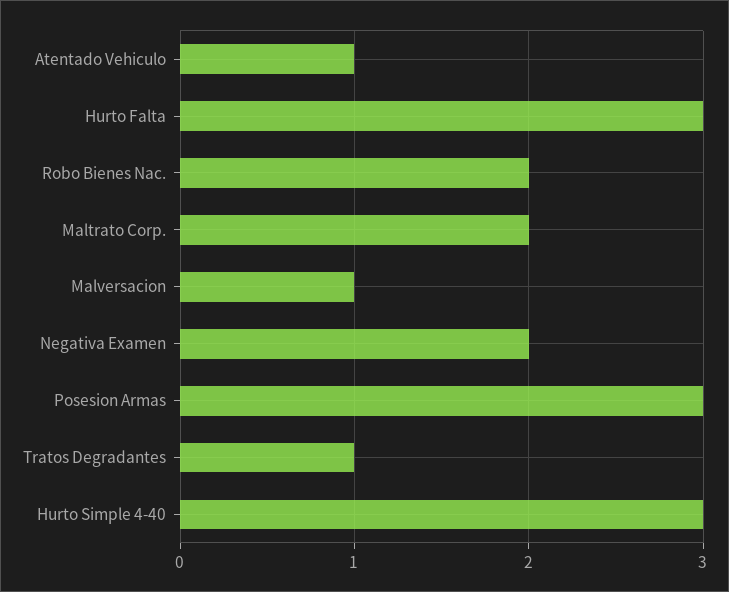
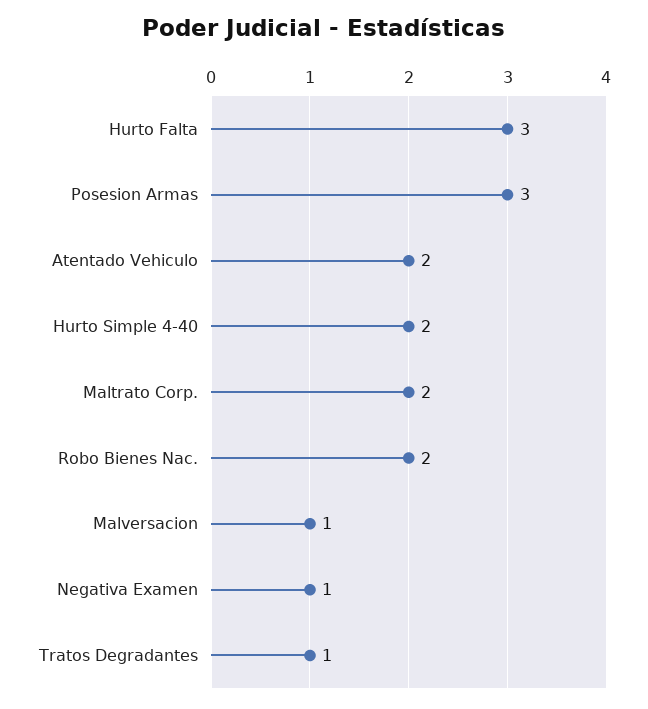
  {
-   "Atentado Vehiculo": 1,
+   "Atentado Vehiculo": 2,
    "Hurto Falta": 3,
    "Robo Bienes Nac.": 2,
    "Maltrato Corp.": 2,
    "Malversacion": 1,
-   "Negativa Examen": 2,
+   "Negativa Examen": 1,
    "Posesion Armas": 3,
    "Tratos Degradantes": 1,
-   "Hurto Simple 4-40": 3
+   "Hurto Simple 4-40": 2
  }

